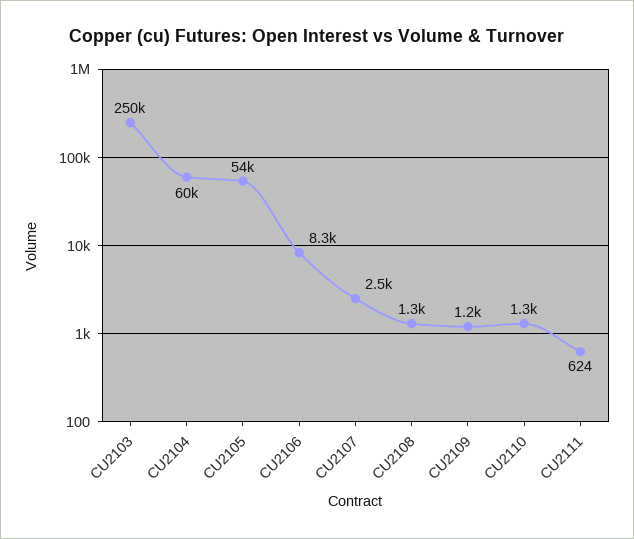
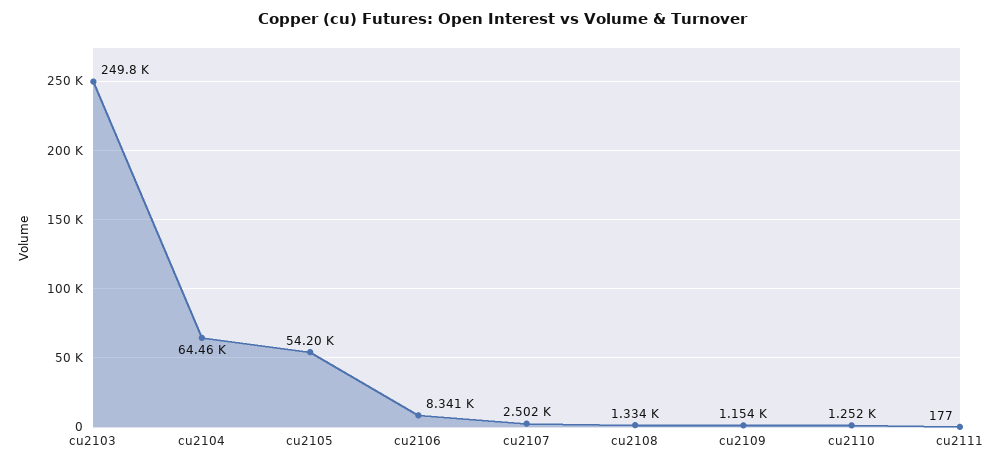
  {
    "CU2103": 249800,
-   "CU2104": 60000,
+   "CU2104": 64460,
    "CU2105": 54200,
    "CU2106": 8341,
    "CU2107": 2502,
    "CU2108": 1334,
    "CU2109": 1154,
    "CU2110": 1252,
-   "CU2111": 624
+   "CU2111": 177
  }

